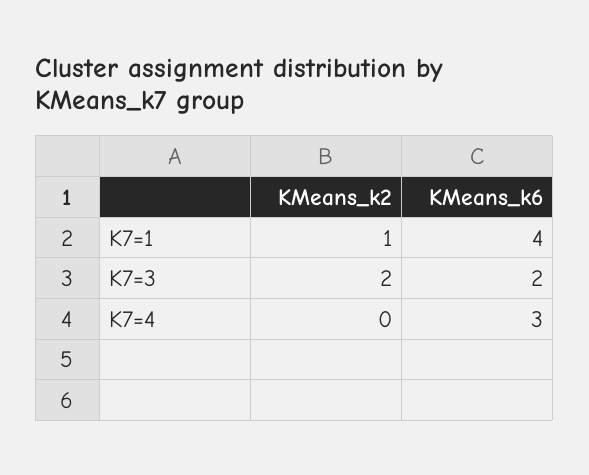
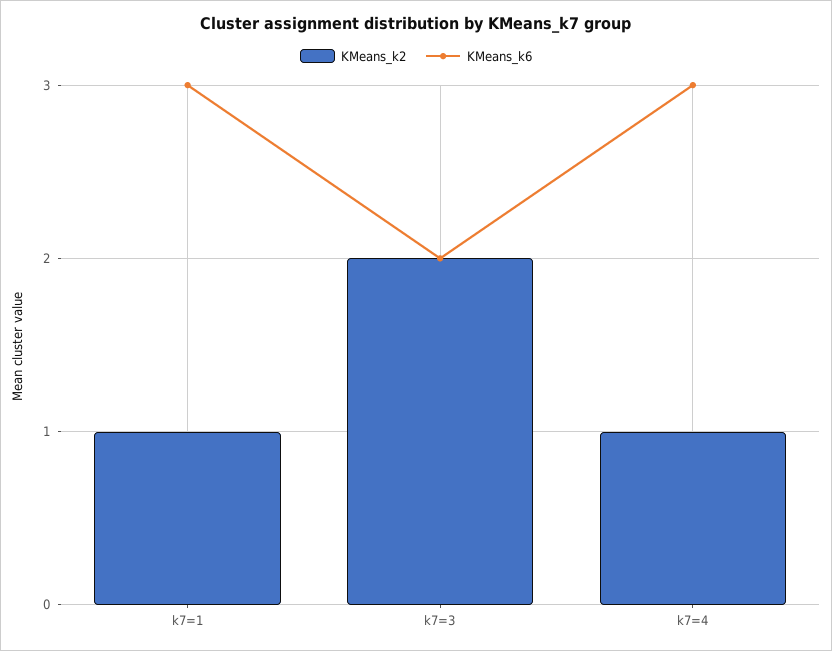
  {
    "KMeans_k2": {
      "K7=1": 1,
      "K7=3": 2,
-     "K7=4": 0
+     "K7=4": 1
    },
    "KMeans_k6": {
-     "K7=1": 4,
+     "K7=1": 3,
      "K7=3": 2,
      "K7=4": 3
    }
  }

